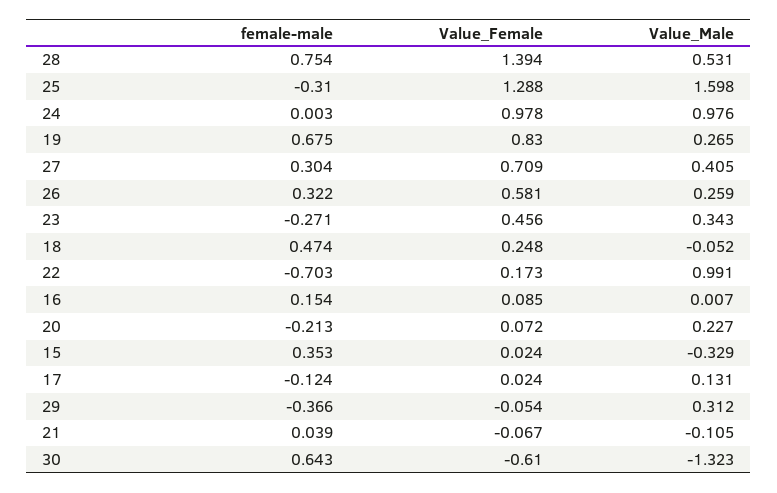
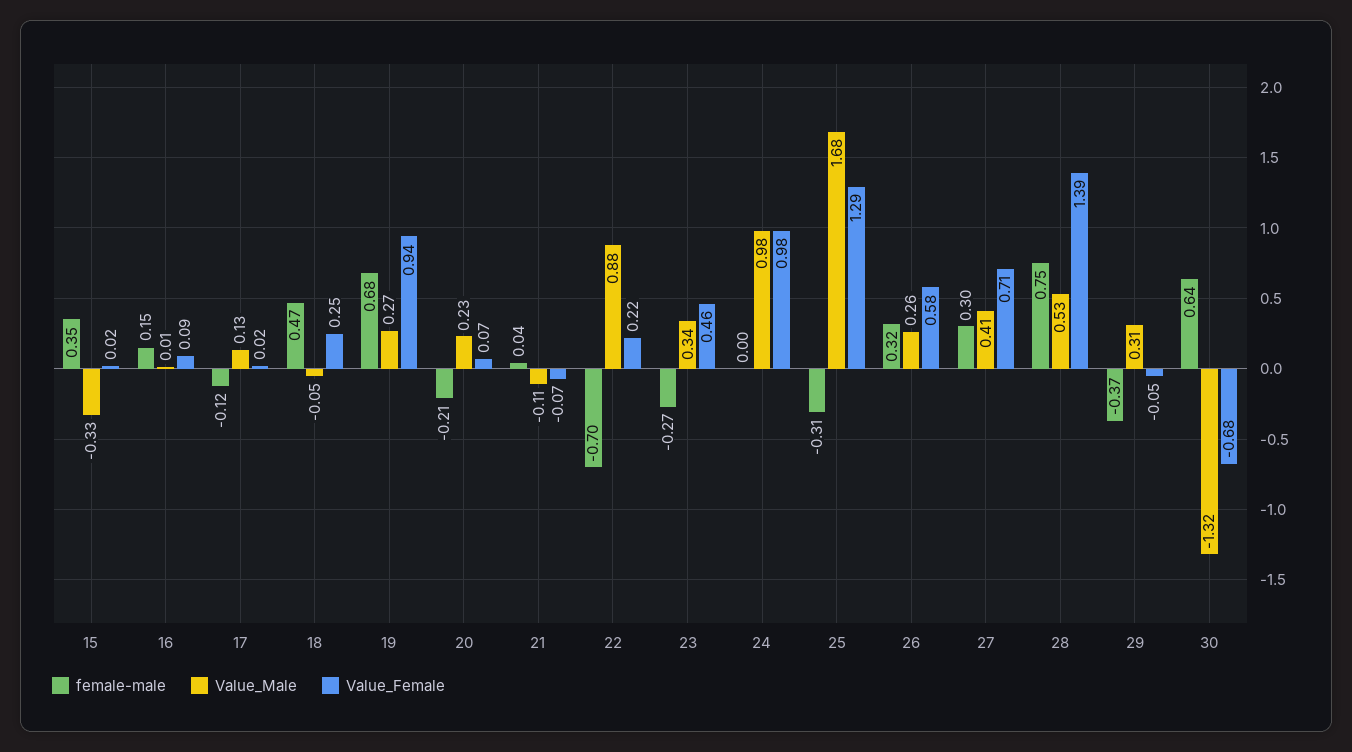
  {
    "female-male": {
      "28": 0.754,
      "25": -0.31,
      "24": 0.003,
      "19": 0.675,
      "27": 0.304,
      "26": 0.322,
      "23": -0.271,
      "18": 0.474,
      "22": -0.703,
      "16": 0.154,
      "20": -0.213,
      "15": 0.353,
      "17": -0.124,
      "29": -0.366,
      "21": 0.039,
      "30": 0.643
    },
    "Value_Female": {
      "28": 1.394,
      "25": 1.288,
      "24": 0.978,
-     "19": 0.83,
+     "19": 0.94,
      "27": 0.709,
      "26": 0.581,
      "23": 0.456,
      "18": 0.248,
-     "22": 0.173,
+     "22": 0.22,
      "16": 0.085,
      "20": 0.072,
      "15": 0.024,
      "17": 0.024,
      "29": -0.054,
      "21": -0.067,
-     "30": -0.61
+     "30": -0.68
    },
    "Value_Male": {
      "28": 0.531,
-     "25": 1.598,
+     "25": 1.68,
      "24": 0.976,
      "19": 0.265,
      "27": 0.405,
      "26": 0.259,
      "23": 0.343,
      "18": -0.052,
-     "22": 0.991,
+     "22": 0.88,
      "16": 0.007,
      "20": 0.227,
      "15": -0.329,
      "17": 0.131,
      "29": 0.312,
      "21": -0.105,
      "30": -1.323
    }
  }

